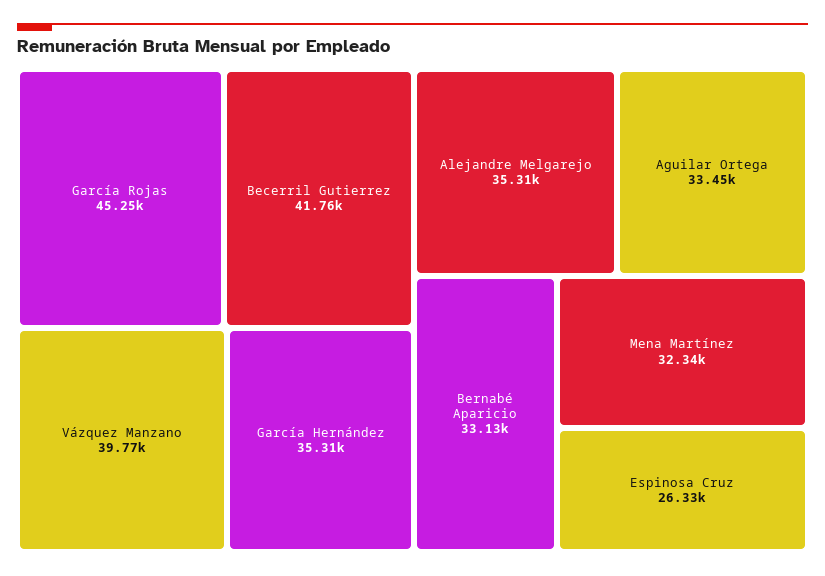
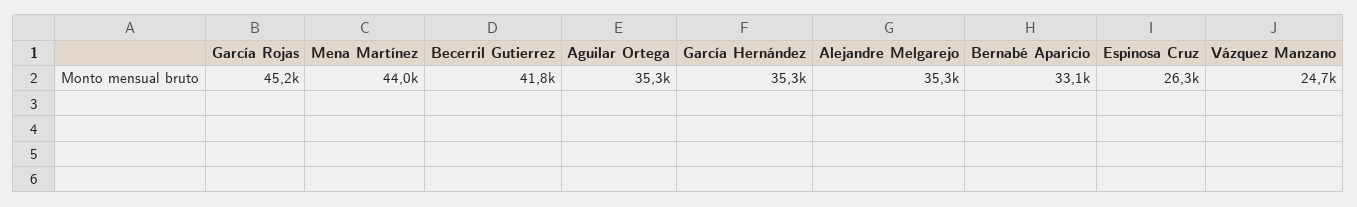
  {
    "García Rojas": 45250,
    "Becerril Gutierrez": 41760,
-   "Vázquez Manzano": 39770,
+   "Vázquez Manzano": 24700,
    "García Hernández": 35310,
    "Alejandre Melgarejo": 35310,
-   "Aguilar Ortega": 33450,
+   "Aguilar Ortega": 35300,
    "Bernabé Aparicio": 33130,
-   "Mena Martínez": 32340,
+   "Mena Martínez": 44000,
    "Espinosa Cruz": 26330
  }

